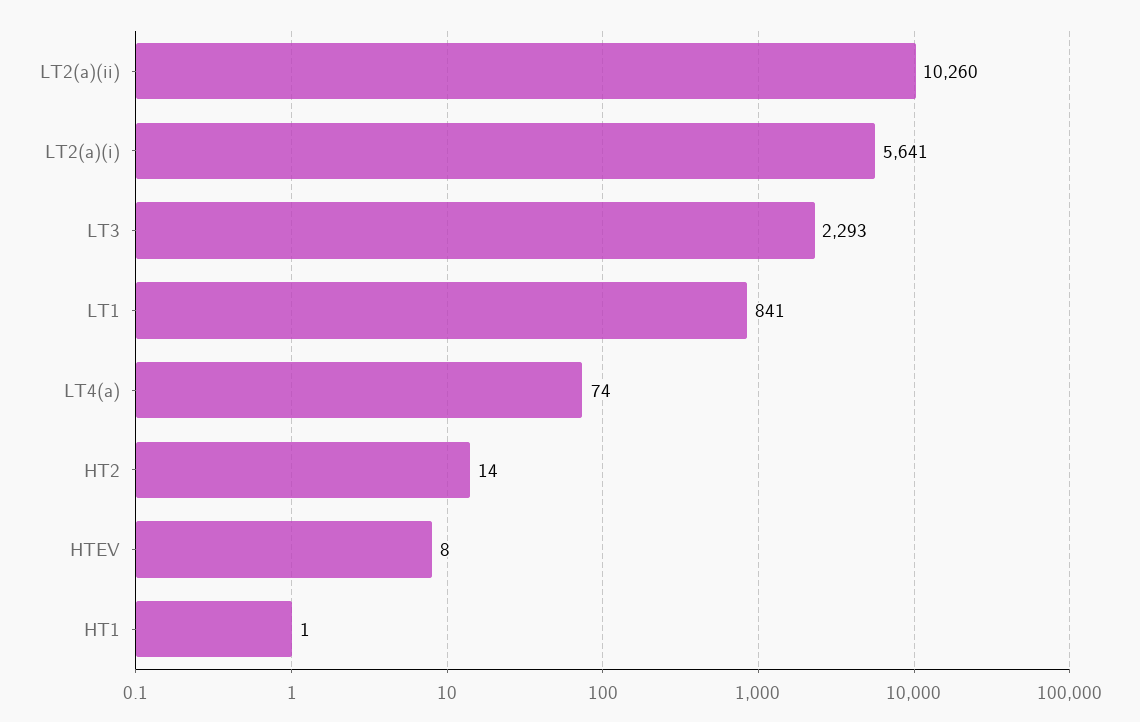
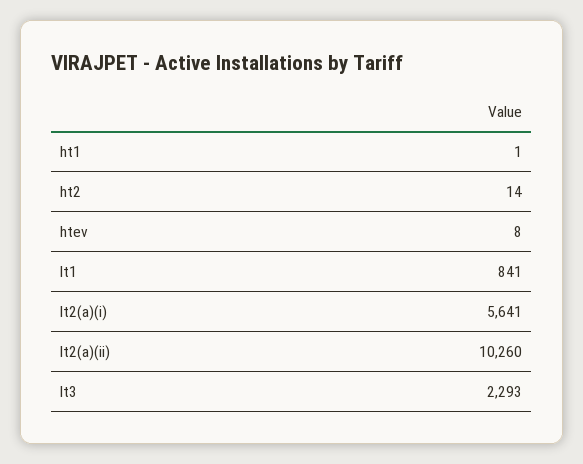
  {
    "LT2(a)(ii)": 10260,
    "LT2(a)(i)": 5641,
    "LT3": 2293,
    "LT1": 841,
-   "LT4(a)": 74,
    "HT2": 14,
    "HTEV": 8,
    "HT1": 1
  }

